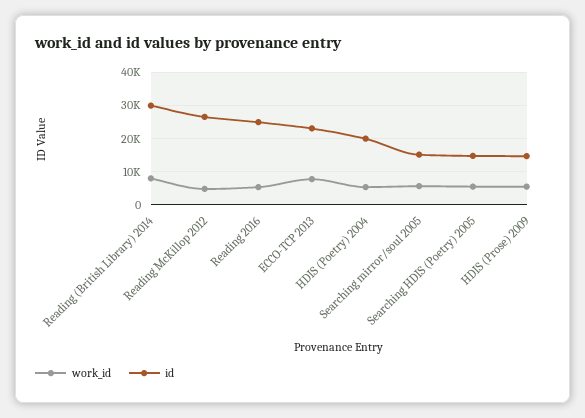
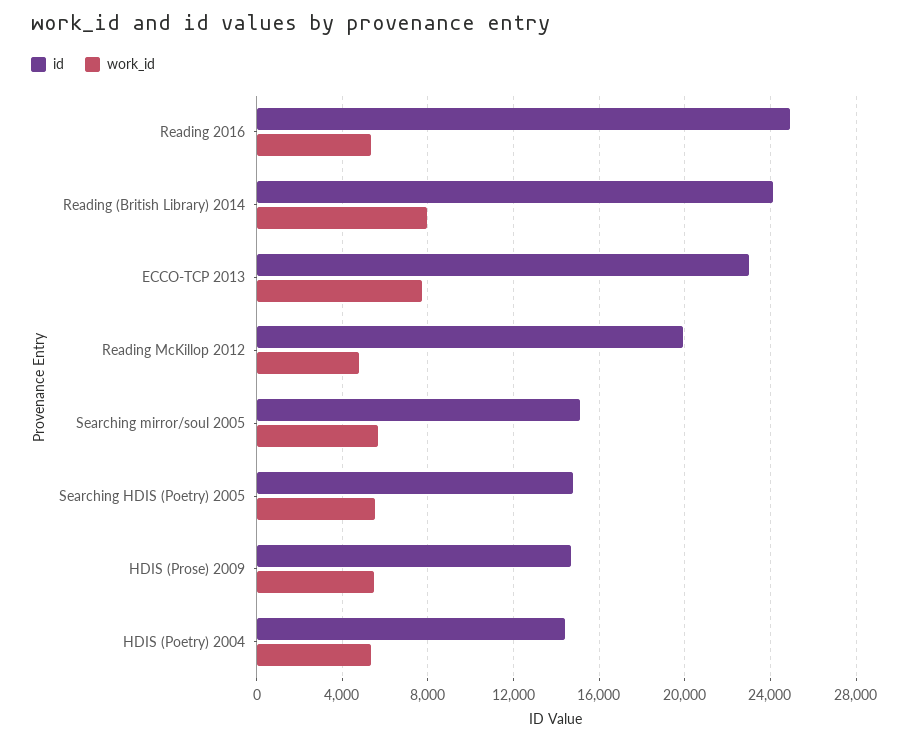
  {
    "work_id": {
      "Reading (British Library) 2014": 8000,
      "Reading McKillop 2012": 5000,
      "Reading 2016": 5500,
      "ECCO-TCP 2013": 7500,
      "HDIS (Poetry) 2004": 5500,
      "Searching mirror/soul 2005": 5500,
      "Searching HDIS (Poetry) 2005": 5500,
      "HDIS (Prose) 2009": 5500
    },
    "id": {
-     "Reading (British Library) 2014": 30000,
+     "Reading (British Library) 2014": 24000,
-     "Reading McKillop 2012": 26000,
+     "Reading McKillop 2012": 20000,
      "Reading 2016": 25000,
      "ECCO-TCP 2013": 23000,
-     "HDIS (Poetry) 2004": 20000,
+     "HDIS (Poetry) 2004": 14500,
      "Searching mirror/soul 2005": 15000,
      "Searching HDIS (Poetry) 2005": 15000,
      "HDIS (Prose) 2009": 14500
    }
  }

